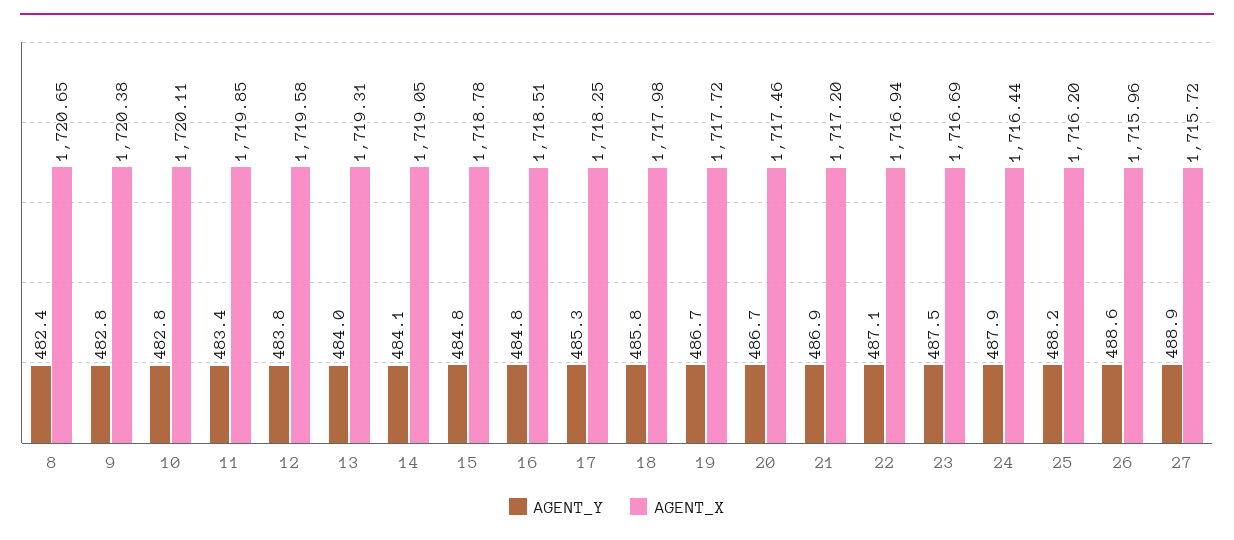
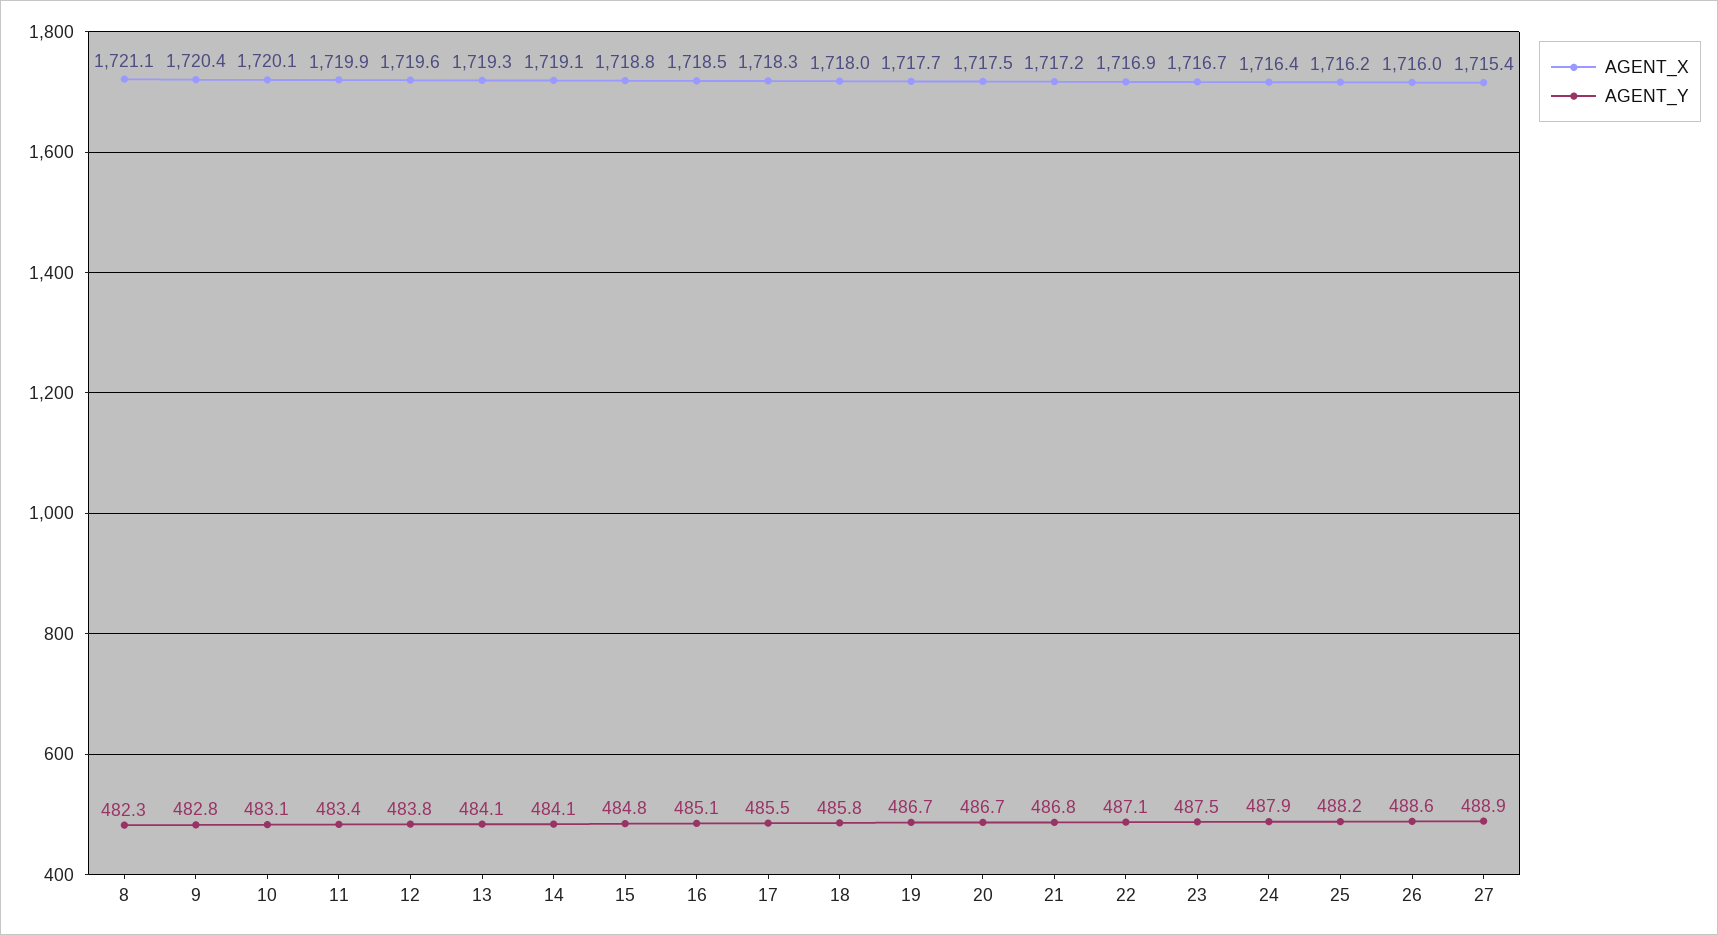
  {
    "AGENT_Y": {
-     "8": 482.4,
+     "8": 482.3,
      "9": 482.8,
-     "10": 482.8,
+     "10": 483.1,
      "11": 483.4,
      "12": 483.8,
-     "13": 484,
+     "13": 484.1,
      "14": 484.1,
      "15": 484.8,
-     "16": 484.8,
+     "16": 485.1,
-     "17": 485.3,
+     "17": 485.5,
      "18": 485.8,
      "19": 486.7,
      "20": 486.7,
-     "21": 486.9,
+     "21": 486.8,
      "22": 487.1,
      "23": 487.5,
      "24": 487.9,
      "25": 488.2,
      "26": 488.6,
      "27": 488.9
    },
    "AGENT_X": {
-     "8": 1720.65,
+     "8": 1721.1,
      "9": 1720.38,
      "10": 1720.11,
      "11": 1719.85,
      "12": 1719.58,
      "13": 1719.31,
      "14": 1719.05,
      "15": 1718.78,
      "16": 1718.51,
      "17": 1718.25,
      "18": 1717.98,
      "19": 1717.72,
      "20": 1717.46,
      "21": 1717.2,
      "22": 1716.94,
      "23": 1716.69,
      "24": 1716.44,
      "25": 1716.2,
      "26": 1715.96,
-     "27": 1715.72
+     "27": 1715.4
    }
  }

